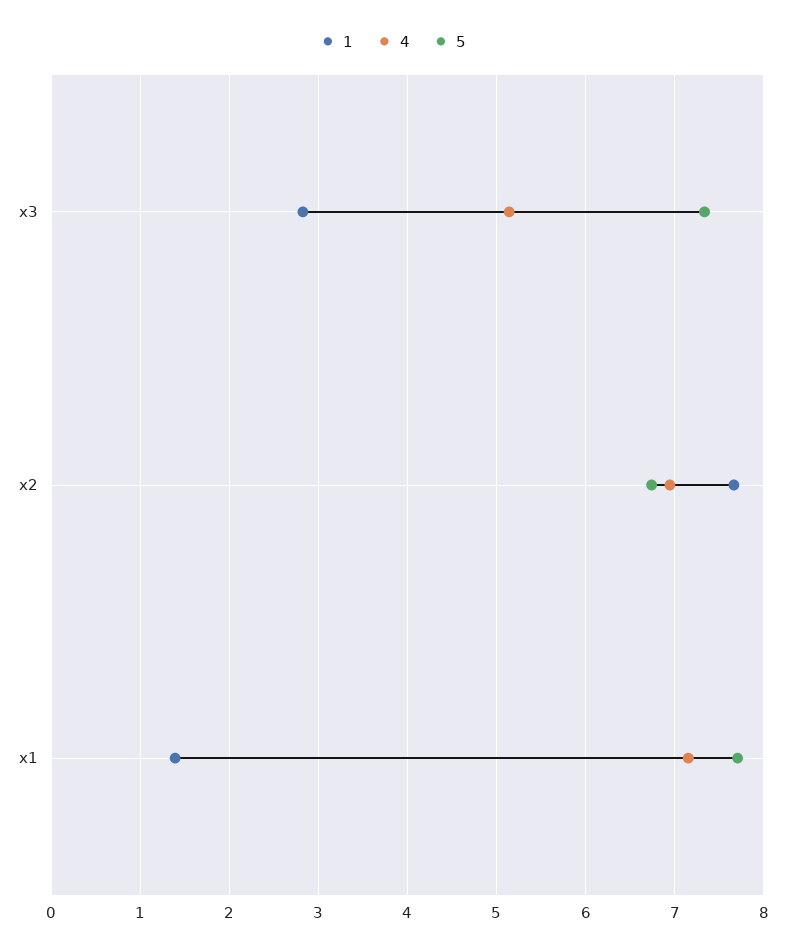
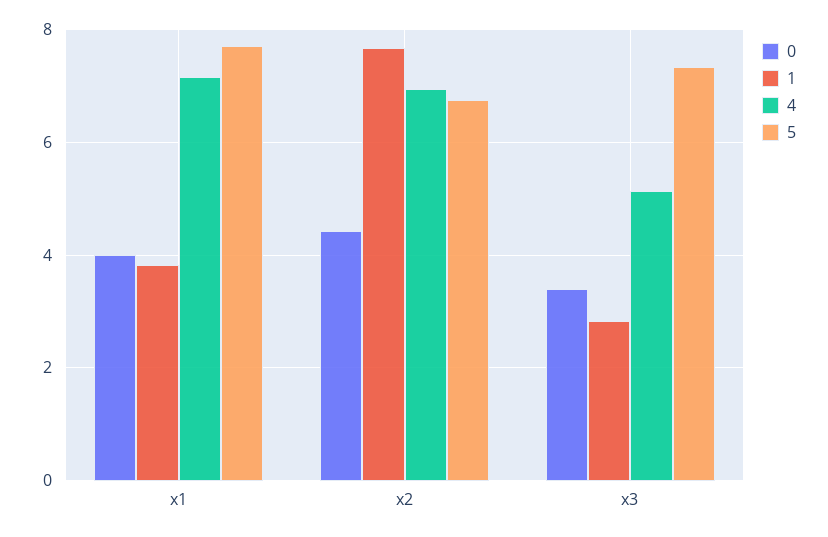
  {
    "1": {
      "x3": 2.8,
      "x2": 7.7,
-     "x1": 1.4
+     "x1": 3.8
    },
    "4": {
      "x3": 5.1,
      "x2": 6.9,
      "x1": 7.2
    },
    "5": {
      "x3": 7.3,
      "x2": 6.7,
      "x1": 7.7
-   }
+   },
+   "0": {
+     "x1": 4,
+     "x2": 4.4,
+     "x3": 3.4
+   }
  }

